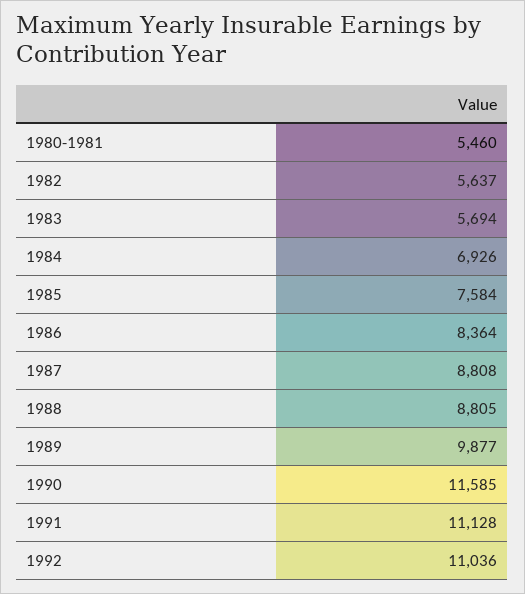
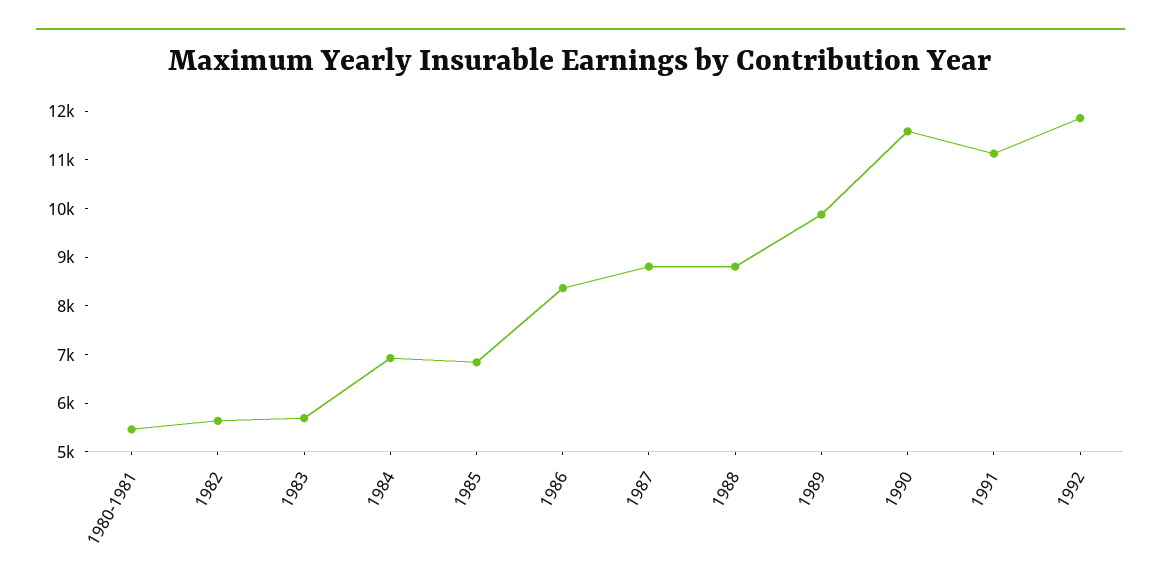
  {
    "1980-1981": 5460,
    "1982": 5637,
    "1983": 5694,
    "1984": 6926,
-   "1985": 7584,
+   "1985": 6800,
    "1986": 8364,
    "1987": 8808,
    "1988": 8805,
    "1989": 9877,
    "1990": 11585,
    "1991": 11128,
-   "1992": 11036
+   "1992": 11800
  }

